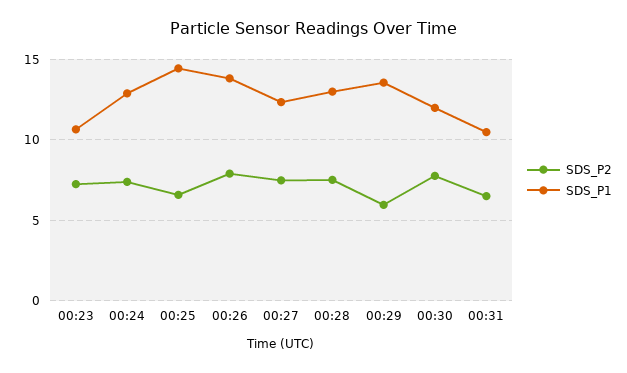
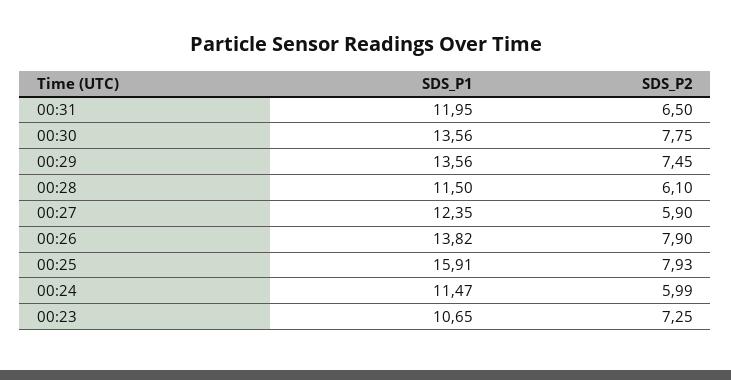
  {
    "SDS_P2": {
      "00:23": 7.25,
-     "00:24": 7.5,
+     "00:24": 5.99,
-     "00:25": 6.5,
+     "00:25": 7.93,
      "00:26": 7.9,
-     "00:27": 7.5,
+     "00:27": 5.9,
-     "00:28": 7.5,
+     "00:28": 6.1,
-     "00:29": 6,
+     "00:29": 7.45,
      "00:30": 7.75,
      "00:31": 6.5
    },
    "SDS_P1": {
      "00:23": 10.65,
-     "00:24": 13,
+     "00:24": 11.47,
-     "00:25": 14.5,
+     "00:25": 15.91,
      "00:26": 13.82,
      "00:27": 12.35,
-     "00:28": 13,
+     "00:28": 11.5,
      "00:29": 13.56,
-     "00:30": 12,
+     "00:30": 13.56,
-     "00:31": 10.5
+     "00:31": 11.95
    }
  }

